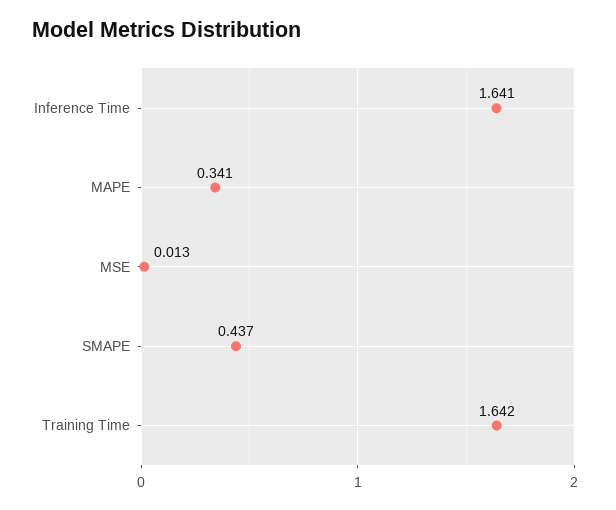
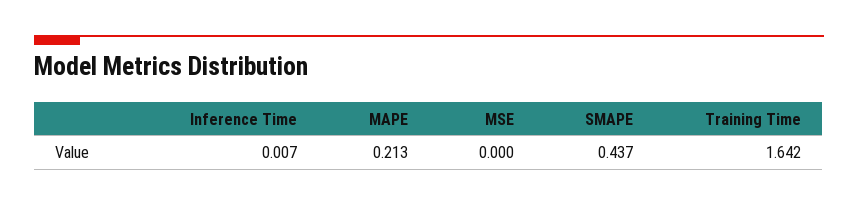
  {
-   "Inference Time": 1.641,
+   "Inference Time": 0.007,
-   "MAPE": 0.341,
+   "MAPE": 0.213,
-   "MSE": 0.013,
+   "MSE": 0,
    "SMAPE": 0.437,
    "Training Time": 1.642
  }

